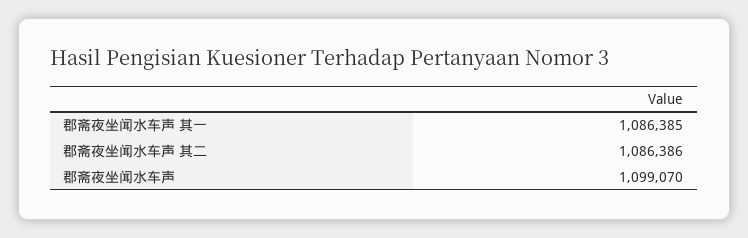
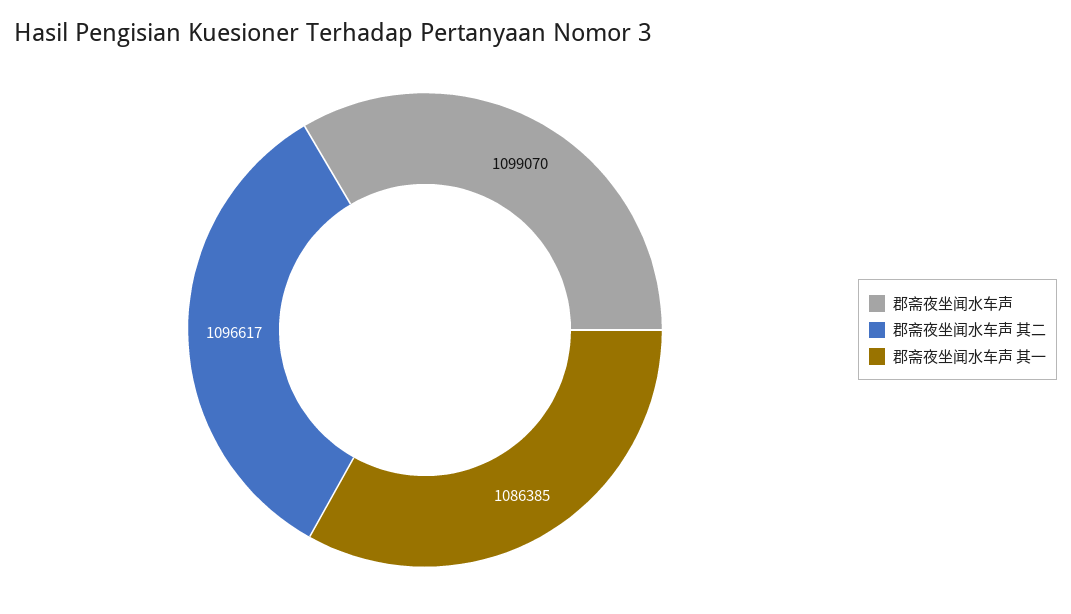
  {
    "郡斋夜坐闻水车声 其一": 1086385,
-   "郡斋夜坐闻水车声 其二": 1086386,
+   "郡斋夜坐闻水车声 其二": 1096617,
    "郡斋夜坐闻水车声": 1099070
  }

